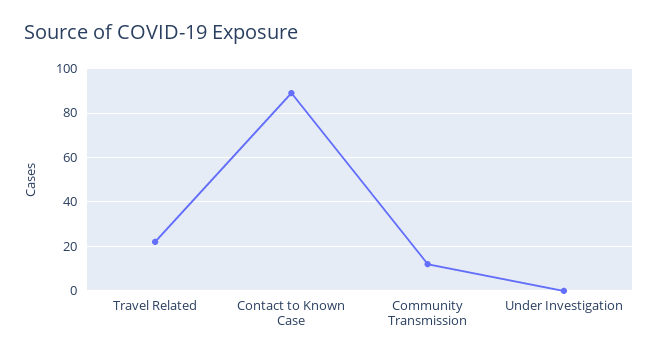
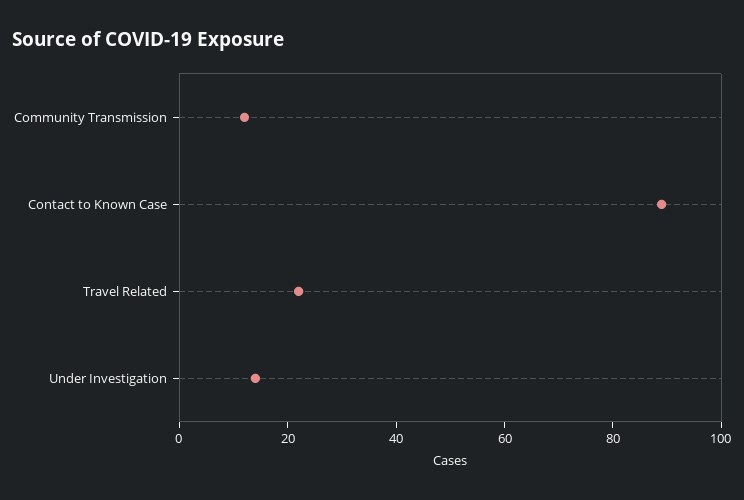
  {
    "Travel Related": 20,
    "Contact to Known Case": 90,
    "Community Transmission": 10,
-   "Under Investigation": 0
+   "Under Investigation": 15
  }

